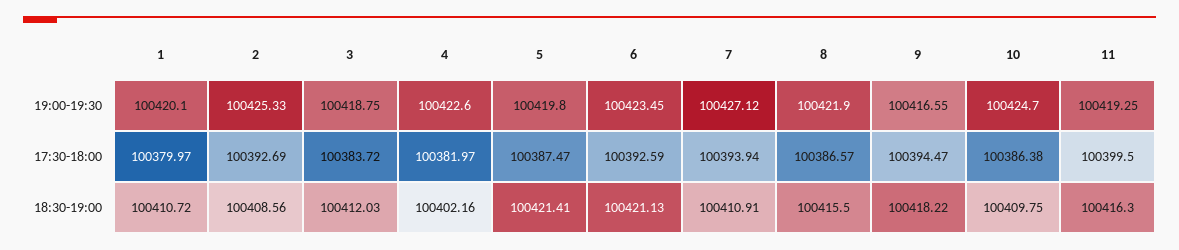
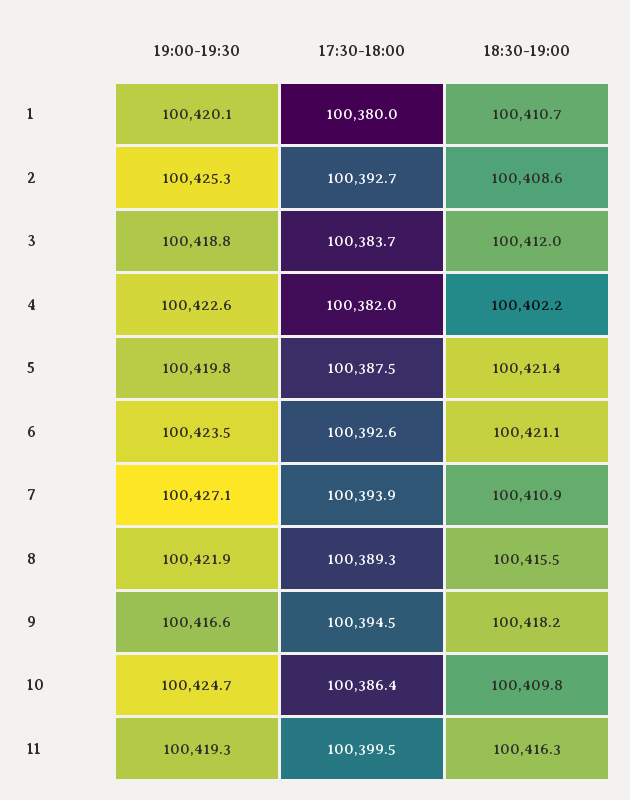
  {
    "1": {
      "19:00-19:30": 100420.1,
      "17:30-18:00": 100379.97,
      "18:30-19:00": 100410.72
    },
    "2": {
      "19:00-19:30": 100425.33,
      "17:30-18:00": 100392.69,
      "18:30-19:00": 100408.56
    },
    "3": {
      "19:00-19:30": 100418.75,
      "17:30-18:00": 100383.72,
      "18:30-19:00": 100412.03
    },
    "4": {
      "19:00-19:30": 100422.6,
      "17:30-18:00": 100381.97,
      "18:30-19:00": 100402.16
    },
    "5": {
      "19:00-19:30": 100419.8,
      "17:30-18:00": 100387.47,
      "18:30-19:00": 100421.41
    },
    "6": {
      "19:00-19:30": 100423.45,
      "17:30-18:00": 100392.59,
      "18:30-19:00": 100421.13
    },
    "7": {
      "19:00-19:30": 100427.12,
      "17:30-18:00": 100393.94,
      "18:30-19:00": 100410.91
    },
    "8": {
      "19:00-19:30": 100421.9,
-     "17:30-18:00": 100386.57,
+     "17:30-18:00": 100389.3,
      "18:30-19:00": 100415.5
    },
    "9": {
      "19:00-19:30": 100416.55,
      "17:30-18:00": 100394.47,
      "18:30-19:00": 100418.22
    },
    "10": {
      "19:00-19:30": 100424.7,
      "17:30-18:00": 100386.38,
      "18:30-19:00": 100409.75
    },
    "11": {
      "19:00-19:30": 100419.25,
      "17:30-18:00": 100399.5,
      "18:30-19:00": 100416.3
    }
  }

